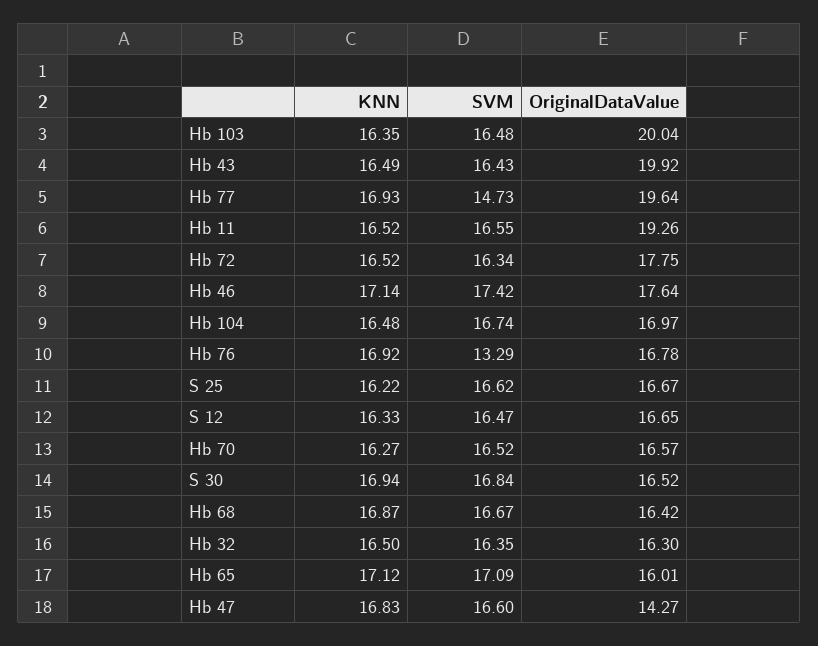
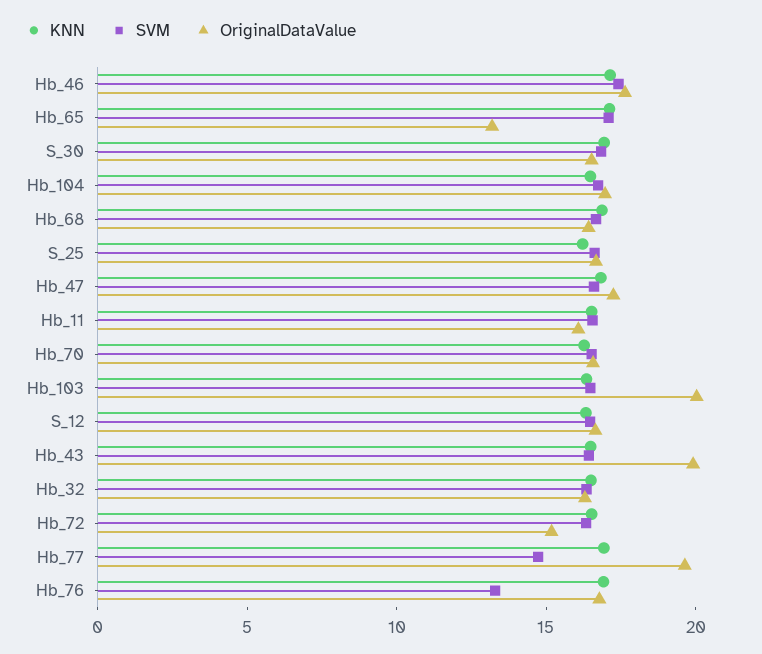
  {
    "KNN": {
      "Hb 103": 16.35,
      "Hb 43": 16.49,
      "Hb 77": 16.93,
      "Hb 11": 16.52,
      "Hb 72": 16.52,
      "Hb 46": 17.14,
      "Hb 104": 16.48,
      "Hb 76": 16.92,
      "S 25": 16.22,
      "S 12": 16.33,
      "Hb 70": 16.27,
      "S 30": 16.94,
      "Hb 68": 16.87,
      "Hb 32": 16.5,
      "Hb 65": 17.12,
      "Hb 47": 16.83
    },
    "SVM": {
      "Hb 103": 16.48,
      "Hb 43": 16.43,
      "Hb 77": 14.73,
      "Hb 11": 16.55,
      "Hb 72": 16.34,
      "Hb 46": 17.42,
      "Hb 104": 16.74,
      "Hb 76": 13.29,
      "S 25": 16.62,
      "S 12": 16.47,
      "Hb 70": 16.52,
      "S 30": 16.84,
      "Hb 68": 16.67,
      "Hb 32": 16.35,
      "Hb 65": 17.09,
      "Hb 47": 16.6
    },
    "OriginalDataValue": {
      "Hb 103": 20.04,
      "Hb 43": 19.92,
      "Hb 77": 19.64,
-     "Hb 11": 19.26,
+     "Hb 11": 16,
-     "Hb 72": 17.75,
+     "Hb 72": 15,
      "Hb 46": 17.64,
      "Hb 104": 16.97,
      "Hb 76": 16.78,
      "S 25": 16.67,
      "S 12": 16.65,
      "Hb 70": 16.57,
      "S 30": 16.52,
      "Hb 68": 16.42,
      "Hb 32": 16.3,
-     "Hb 65": 16.01,
+     "Hb 65": 13,
-     "Hb 47": 14.27
+     "Hb 47": 17
    }
  }

